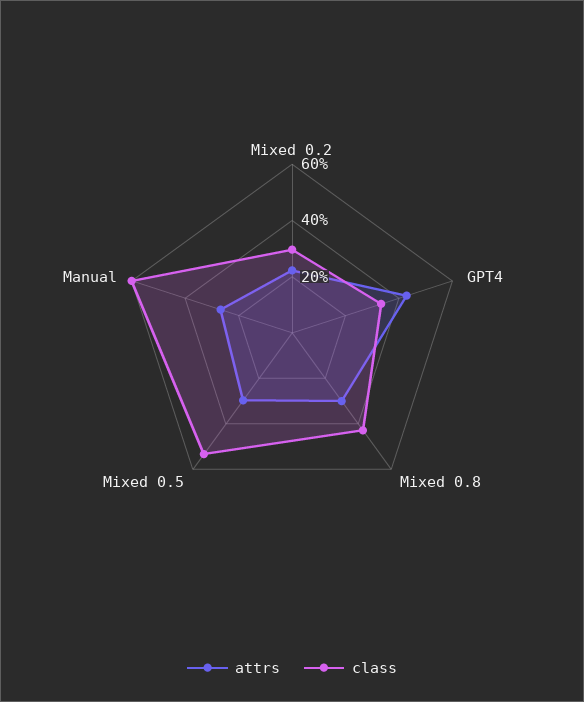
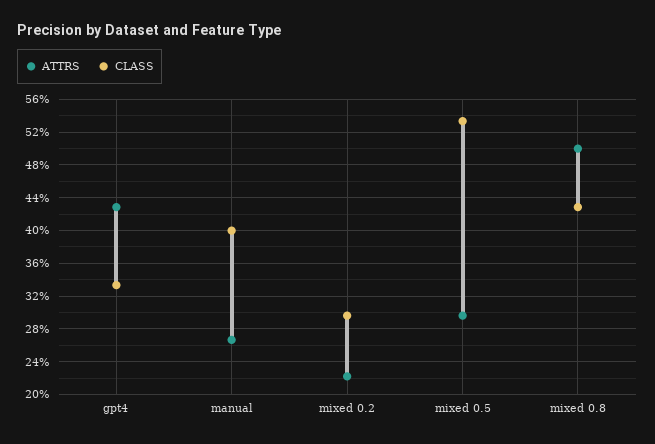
  {
    "attrs": {
      "Mixed 0.2": 22,
      "GPT4": 43,
-     "Mixed 0.8": 30,
+     "Mixed 0.8": 50,
      "Mixed 0.5": 30,
      "Manual": 27
    },
    "class": {
      "Mixed 0.2": 30,
      "GPT4": 33,
      "Mixed 0.8": 43,
      "Mixed 0.5": 53,
-     "Manual": 60
+     "Manual": 40
    }
  }

